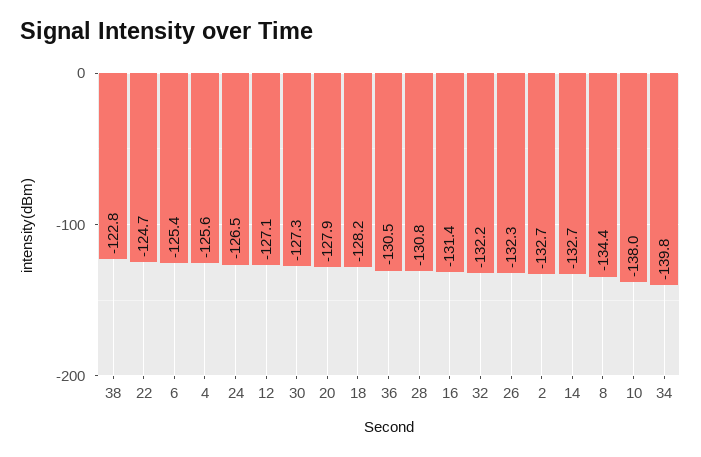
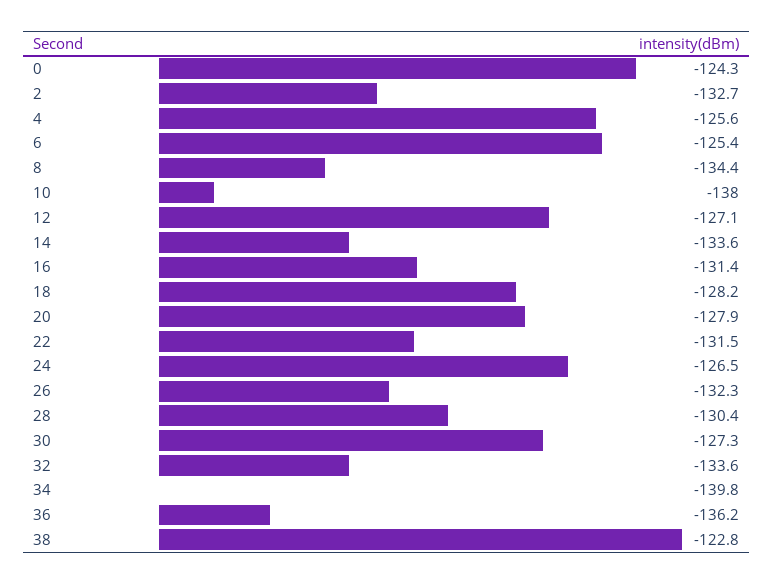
  {
    "38": -122.8,
-   "22": -124.7,
+   "22": -131.5,
    "6": -125.4,
    "4": -125.6,
    "24": -126.5,
    "12": -127.1,
    "30": -127.3,
    "20": -127.9,
    "18": -128.2,
-   "36": -130.5,
+   "36": -136.2,
-   "28": -130.8,
+   "28": -130.4,
    "16": -131.4,
-   "32": -132.2,
+   "32": -133.6,
    "26": -132.3,
    "2": -132.7,
-   "14": -132.7,
+   "14": -133.6,
    "8": -134.4,
    "10": -138,
-   "34": -139.8
+   "34": -139.8,
+   "0": -124.3
  }

